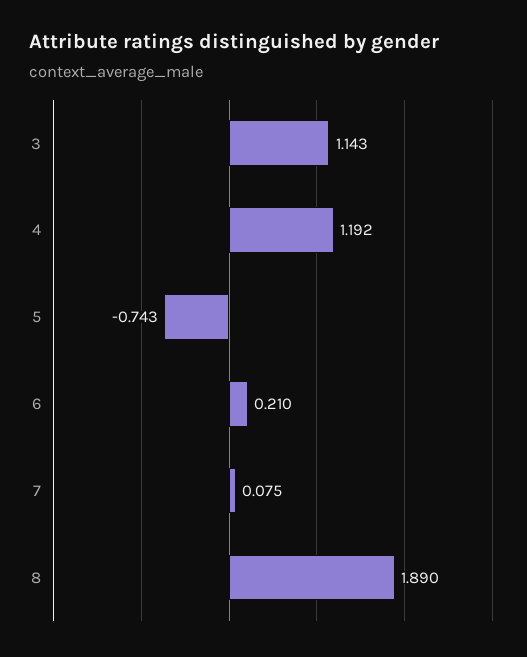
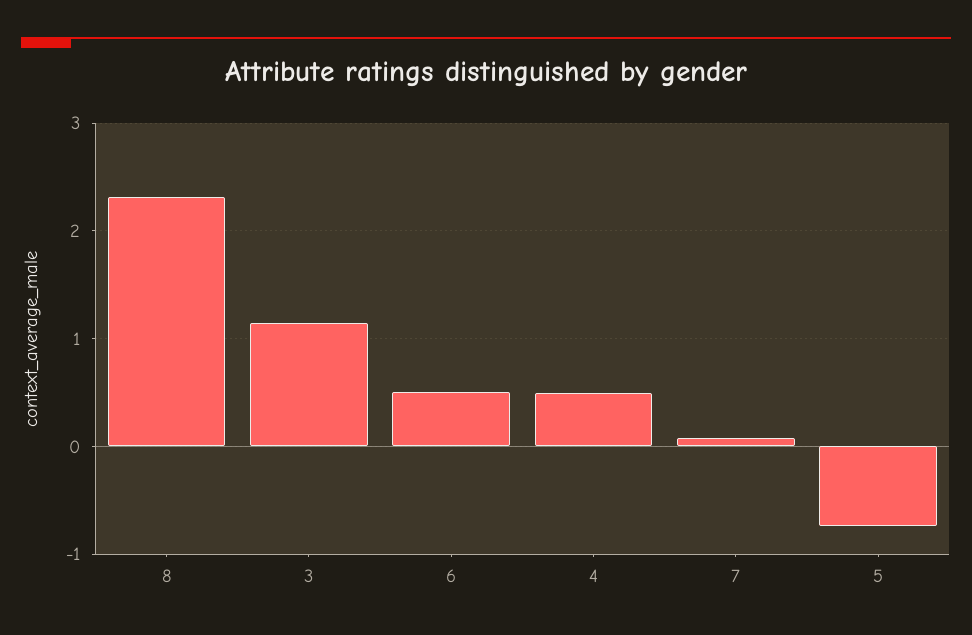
  {
    "3": 1.143,
-   "4": 1.192,
+   "4": 0.5,
    "5": -0.743,
-   "6": 0.21,
+   "6": 0.5,
    "7": 0.075,
-   "8": 1.89
+   "8": 2.3
  }

